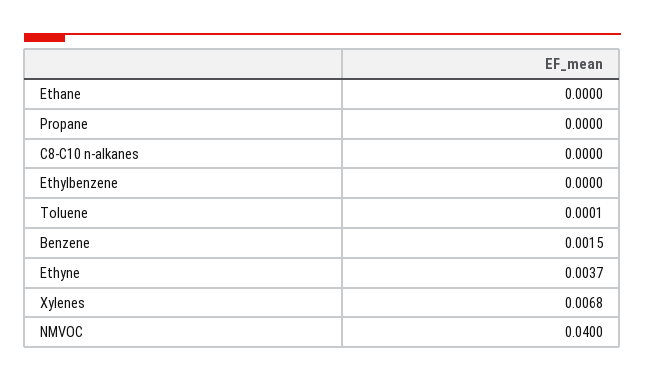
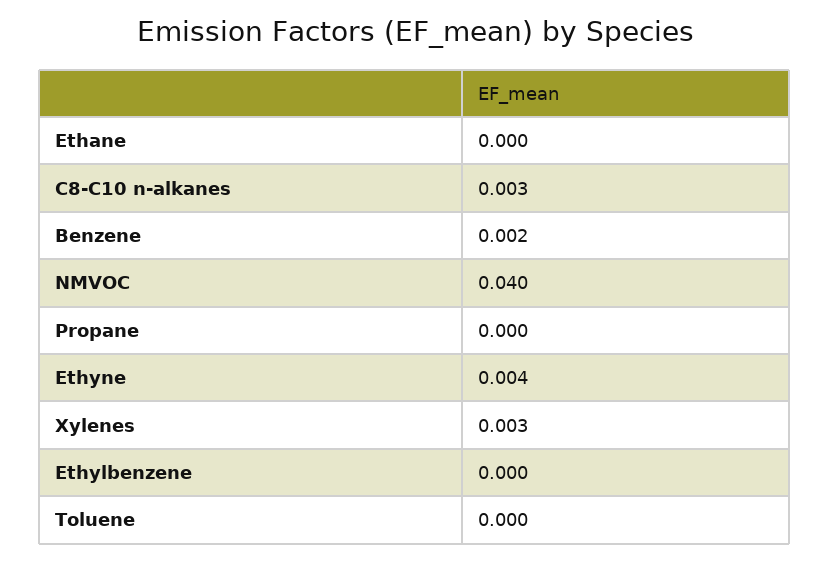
  {
    "Ethane": 0,
    "Propane": 0,
-   "C8-C10 n-alkanes": 0,
+   "C8-C10 n-alkanes": 0.003,
    "Ethylbenzene": 0,
    "Toluene": 0.0001,
    "Benzene": 0.0015,
    "Ethyne": 0.0037,
-   "Xylenes": 0.0068,
+   "Xylenes": 0.003,
    "NMVOC": 0.04
  }

